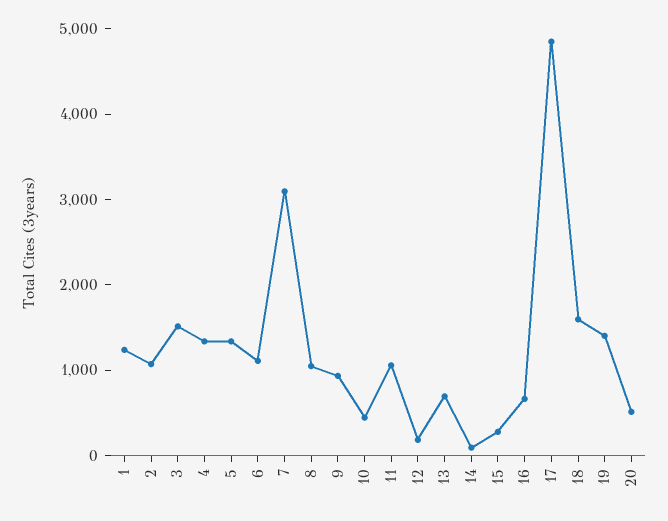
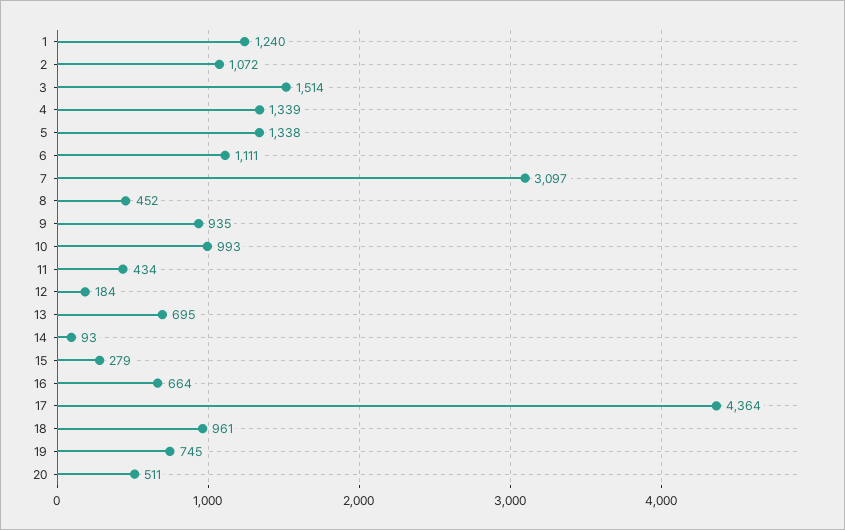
  {
    "1": 1240,
    "2": 1072,
    "3": 1514,
    "4": 1339,
    "5": 1338,
    "6": 1111,
    "7": 3097,
-   "8": 1000,
+   "8": 452,
    "9": 935,
-   "10": 400,
+   "10": 993,
-   "11": 1000,
+   "11": 434,
    "12": 184,
    "13": 695,
    "14": 93,
    "15": 279,
    "16": 664,
-   "17": 4800,
+   "17": 4364,
-   "18": 1600,
+   "18": 961,
-   "19": 1400,
+   "19": 745,
    "20": 511
  }

